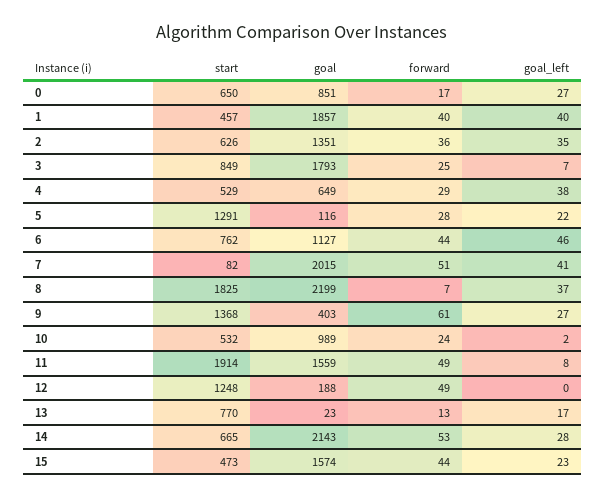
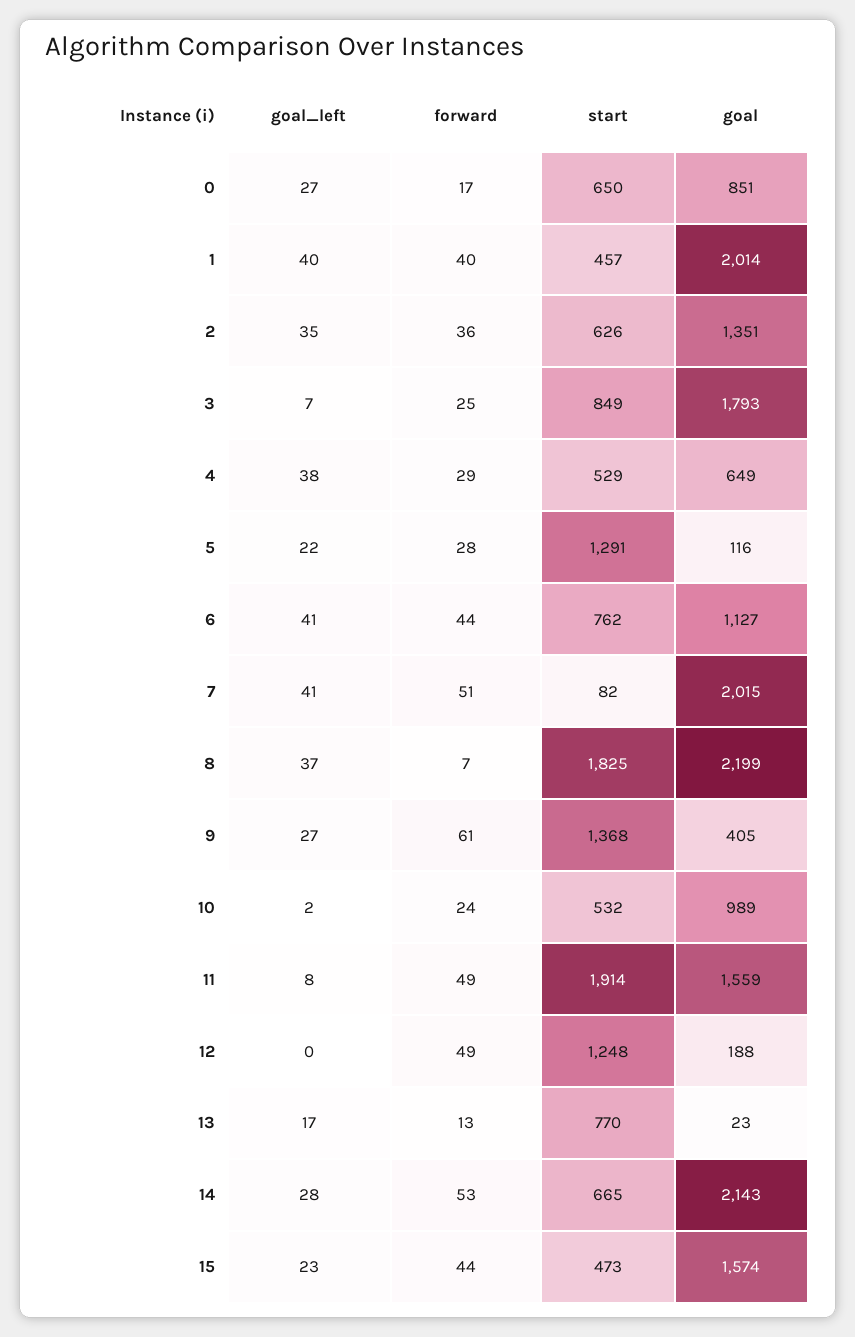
  {
    "start": {
      "0": 650,
      "1": 457,
      "2": 626,
      "3": 849,
      "4": 529,
      "5": 1291,
      "6": 762,
      "7": 82,
      "8": 1825,
      "9": 1368,
      "10": 532,
      "11": 1914,
      "12": 1248,
      "13": 770,
      "14": 665,
      "15": 473
    },
    "goal": {
      "0": 851,
-     "1": 1857,
+     "1": 2014,
      "2": 1351,
      "3": 1793,
      "4": 649,
      "5": 116,
      "6": 1127,
      "7": 2015,
      "8": 2199,
-     "9": 403,
+     "9": 405,
      "10": 989,
      "11": 1559,
      "12": 188,
      "13": 23,
      "14": 2143,
      "15": 1574
    },
    "forward": {
      "0": 17,
      "1": 40,
      "2": 36,
      "3": 25,
      "4": 29,
      "5": 28,
      "6": 44,
      "7": 51,
      "8": 7,
      "9": 61,
      "10": 24,
      "11": 49,
      "12": 49,
      "13": 13,
      "14": 53,
      "15": 44
    },
    "goal_left": {
      "0": 27,
      "1": 40,
      "2": 35,
      "3": 7,
      "4": 38,
      "5": 22,
-     "6": 46,
+     "6": 41,
      "7": 41,
      "8": 37,
      "9": 27,
      "10": 2,
      "11": 8,
      "12": 0,
      "13": 17,
      "14": 28,
      "15": 23
    }
  }

